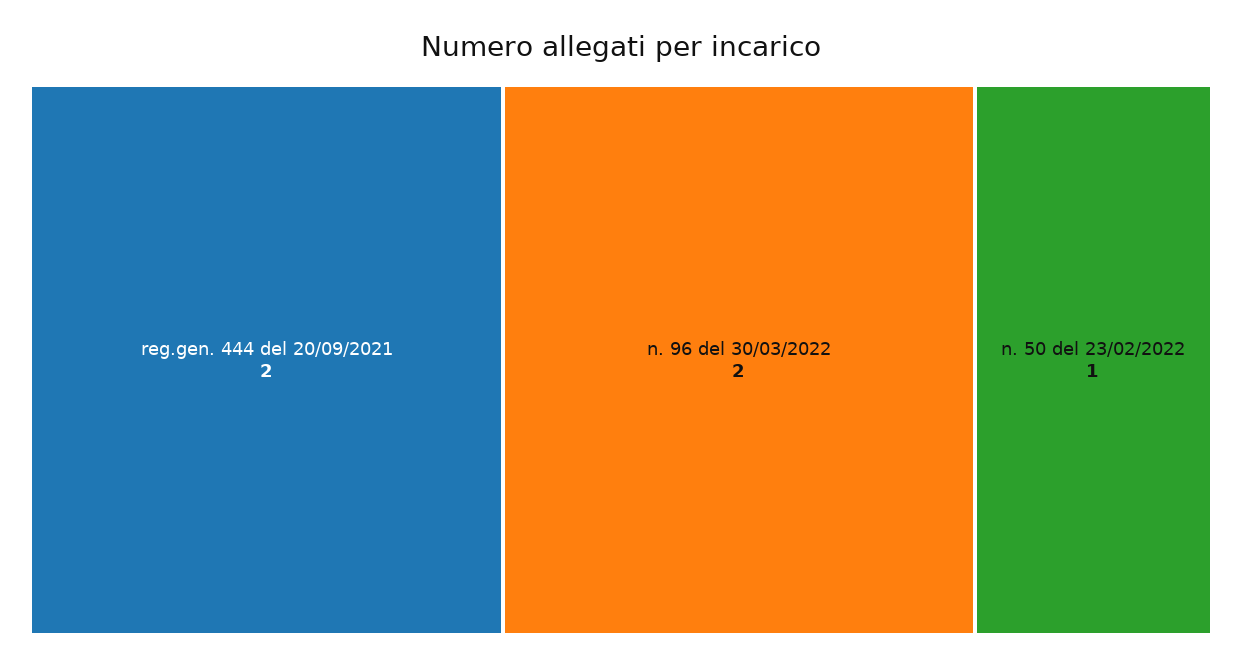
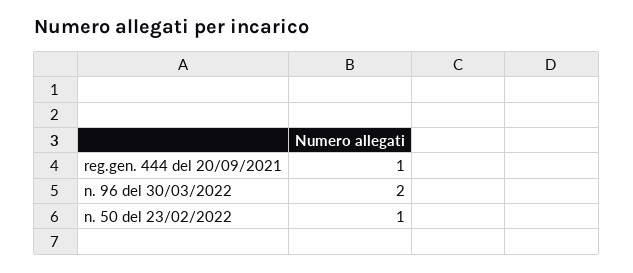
  {
-   "reg.gen. 444 del 20/09/2021": 2,
+   "reg.gen. 444 del 20/09/2021": 1,
    "n. 96 del 30/03/2022": 2,
    "n. 50 del 23/02/2022": 1
  }

